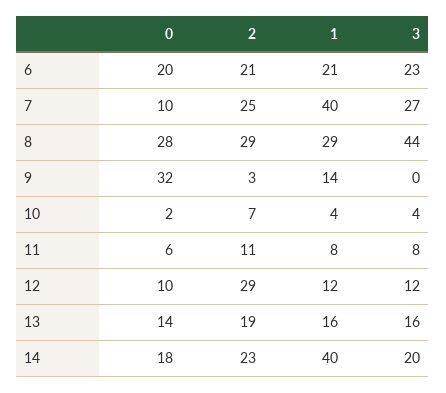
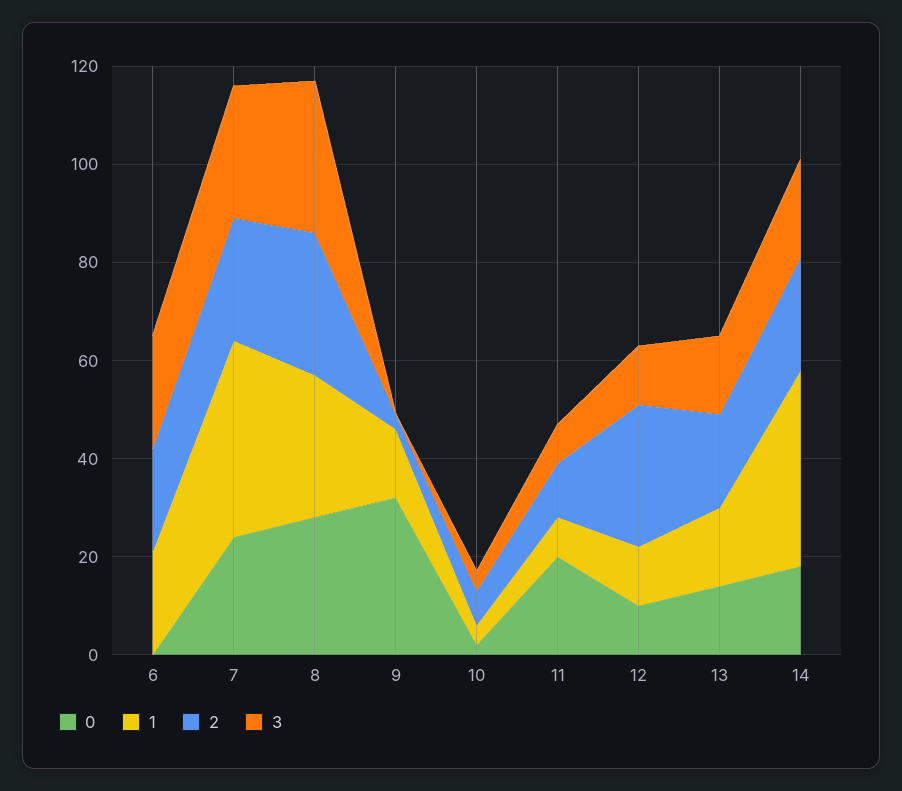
  {
    "0": {
-     "6": 20,
+     "6": 0,
-     "7": 10,
+     "7": 25,
      "8": 28,
      "9": 32,
      "10": 2,
-     "11": 6,
+     "11": 20,
      "12": 10,
      "13": 14,
      "14": 18
    },
    "2": {
      "6": 21,
      "7": 25,
      "8": 29,
      "9": 3,
      "10": 7,
      "11": 11,
      "12": 29,
      "13": 19,
      "14": 23
    },
    "1": {
      "6": 21,
      "7": 40,
      "8": 29,
      "9": 14,
      "10": 4,
      "11": 8,
      "12": 12,
      "13": 16,
      "14": 40
    },
    "3": {
      "6": 23,
      "7": 27,
-     "8": 44,
+     "8": 30,
      "9": 0,
      "10": 4,
      "11": 8,
      "12": 12,
      "13": 16,
      "14": 20
    }
  }

